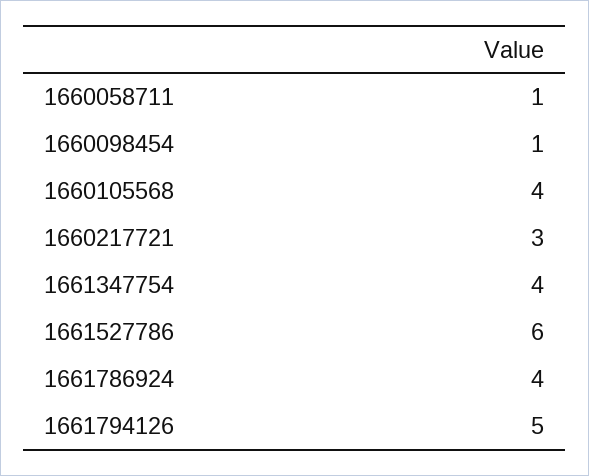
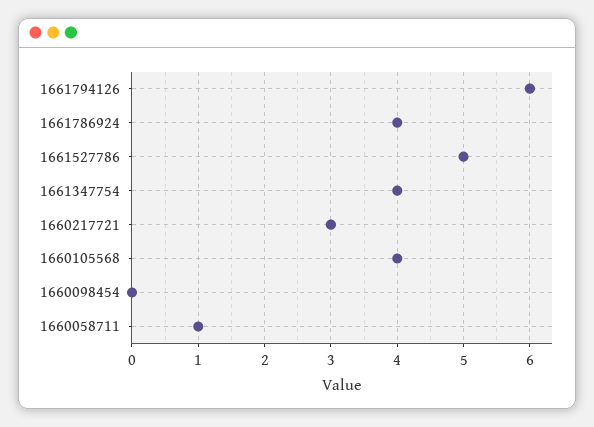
  {
    "1660058711": 1,
-   "1660098454": 1,
+   "1660098454": 0,
    "1660105568": 4,
    "1660217721": 3,
    "1661347754": 4,
-   "1661527786": 6,
+   "1661527786": 5,
    "1661786924": 4,
-   "1661794126": 5
+   "1661794126": 6
  }

